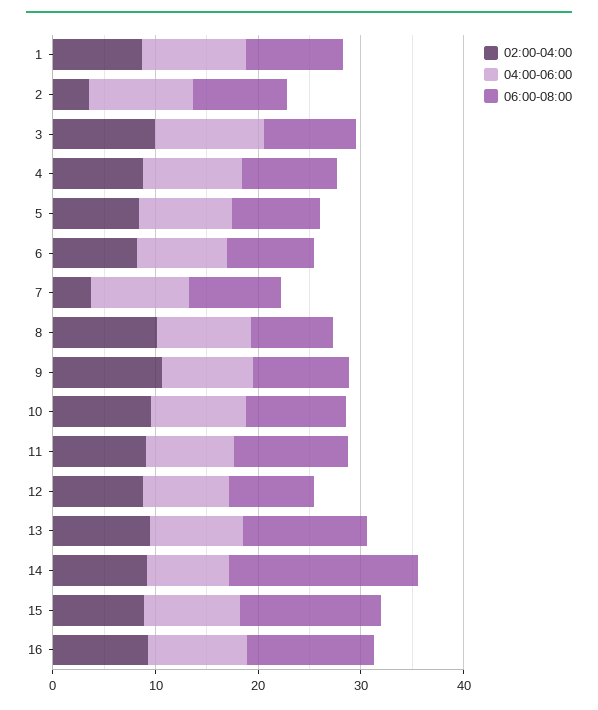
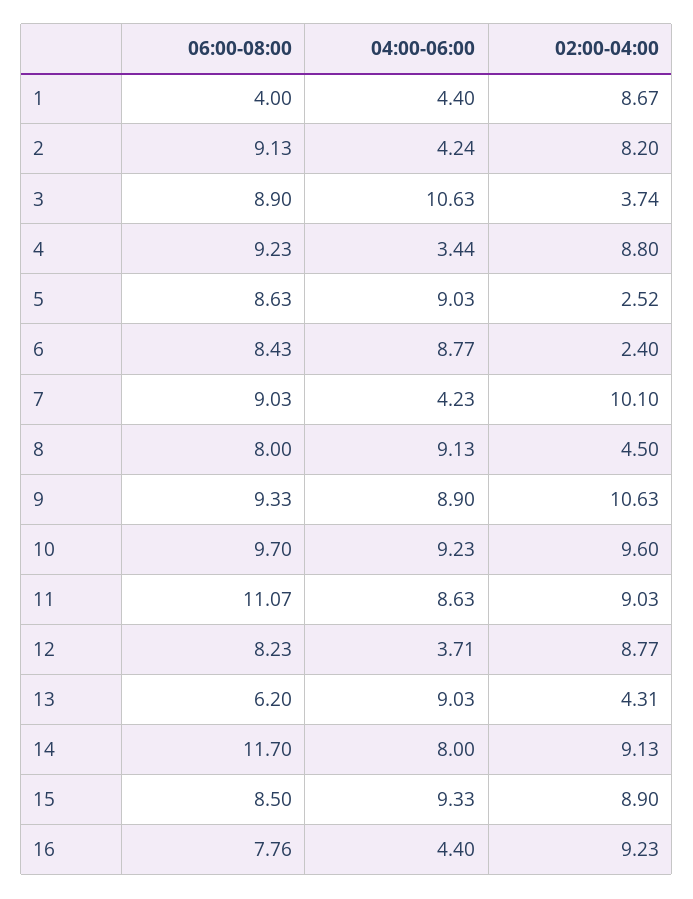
  {
    "02:00-04:00": {
      "1": 8.67,
-     "2": 4,
+     "2": 8.2,
-     "3": 10,
+     "3": 3.74,
      "4": 8.8,
-     "5": 8,
+     "5": 2.52,
-     "6": 8,
+     "6": 2.4,
-     "7": 4,
+     "7": 10.1,
-     "8": 10,
+     "8": 4.5,
      "9": 10.63,
      "10": 9.6,
      "11": 9.03,
      "12": 8.77,
-     "13": 10,
+     "13": 4.31,
      "14": 9.13,
      "15": 8.9,
      "16": 9.23
    },
    "04:00-06:00": {
-     "1": 10,
+     "1": 4.4,
-     "2": 10,
+     "2": 4.24,
      "3": 10.63,
-     "4": 10,
+     "4": 3.44,
      "5": 9.03,
      "6": 8.77,
-     "7": 10,
+     "7": 4.23,
      "8": 9.13,
      "9": 8.9,
      "10": 9.23,
      "11": 8.63,
-     "12": 8,
+     "12": 3.71,
      "13": 9.03,
      "14": 8,
      "15": 9.33,
-     "16": 10
+     "16": 4.4
    },
    "06:00-08:00": {
-     "1": 10,
+     "1": 4,
      "2": 9.13,
      "3": 8.9,
      "4": 9.23,
      "5": 8.63,
      "6": 8.43,
      "7": 9.03,
      "8": 8,
      "9": 9.33,
      "10": 9.7,
      "11": 11.07,
      "12": 8.23,
-     "13": 12,
+     "13": 6.2,
-     "14": 18,
+     "14": 11.7,
-     "15": 14,
+     "15": 8.5,
-     "16": 12
+     "16": 7.76
    }
  }

